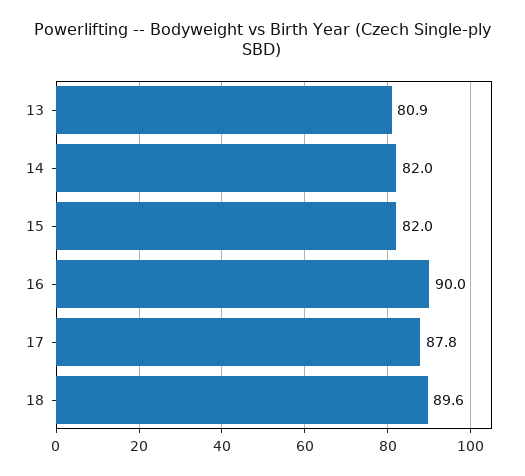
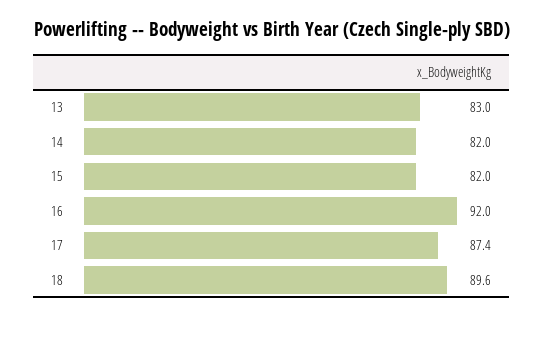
  {
-   "13": 80.9,
+   "13": 83,
    "14": 82,
    "15": 82,
-   "16": 90,
+   "16": 92,
-   "17": 87.8,
+   "17": 87.4,
    "18": 89.6
  }

